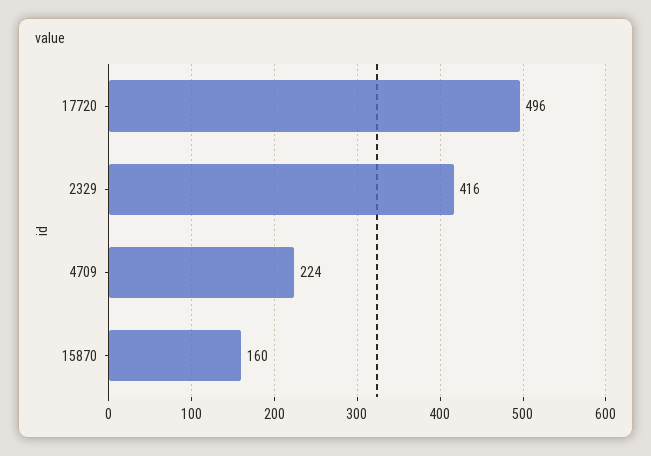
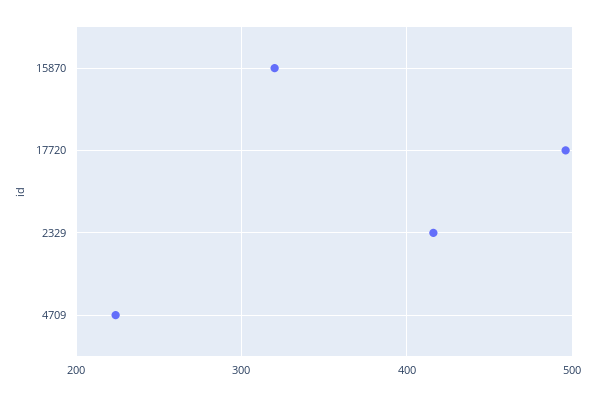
  {
    "17720": 496,
    "2329": 416,
    "4709": 224,
-   "15870": 160
+   "15870": 320
  }

